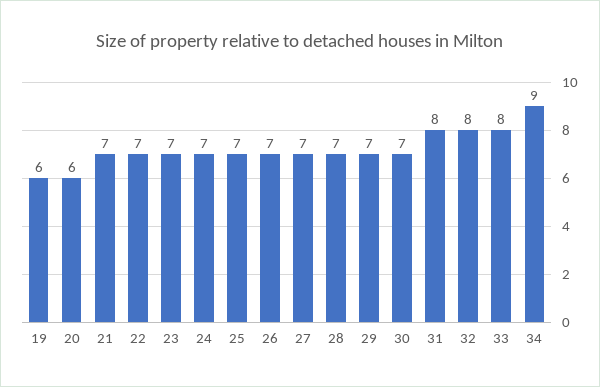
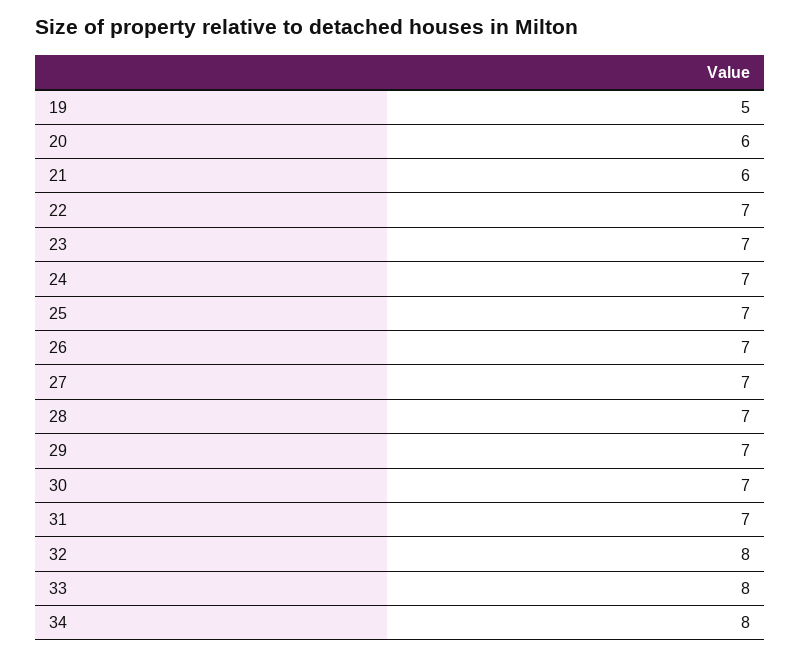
  {
-   "19": 6,
+   "19": 5,
    "20": 6,
-   "21": 7,
+   "21": 6,
    "22": 7,
    "23": 7,
    "24": 7,
    "25": 7,
    "26": 7,
    "27": 7,
    "28": 7,
    "29": 7,
    "30": 7,
-   "31": 8,
+   "31": 7,
    "32": 8,
    "33": 8,
-   "34": 9
+   "34": 8
  }

